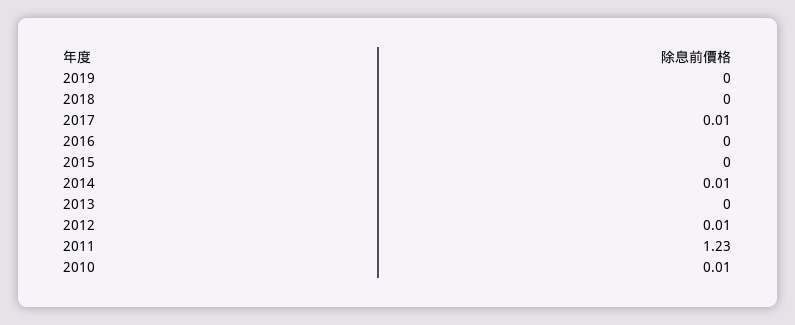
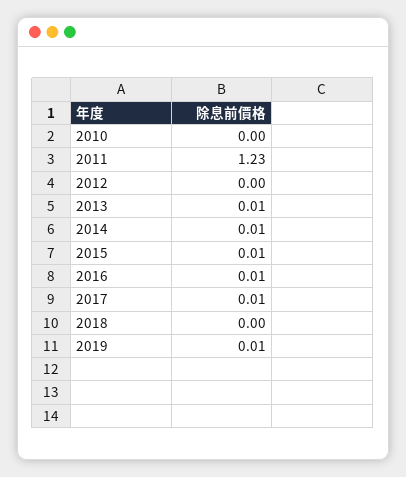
  {
-   "2019": 0,
+   "2019": 0.01,
    "2018": 0,
    "2017": 0.01,
-   "2016": 0,
+   "2016": 0.01,
-   "2015": 0,
+   "2015": 0.01,
    "2014": 0.01,
-   "2013": 0,
+   "2013": 0.01,
-   "2012": 0.01,
+   "2012": 0,
    "2011": 1.23,
-   "2010": 0.01
+   "2010": 0
  }

